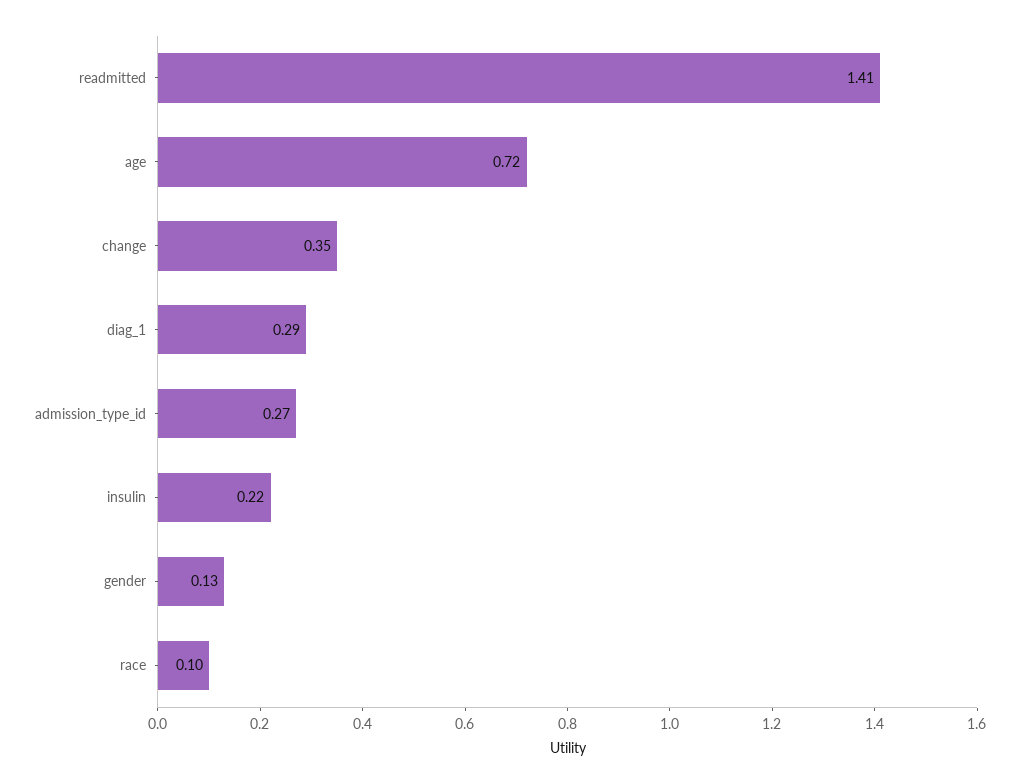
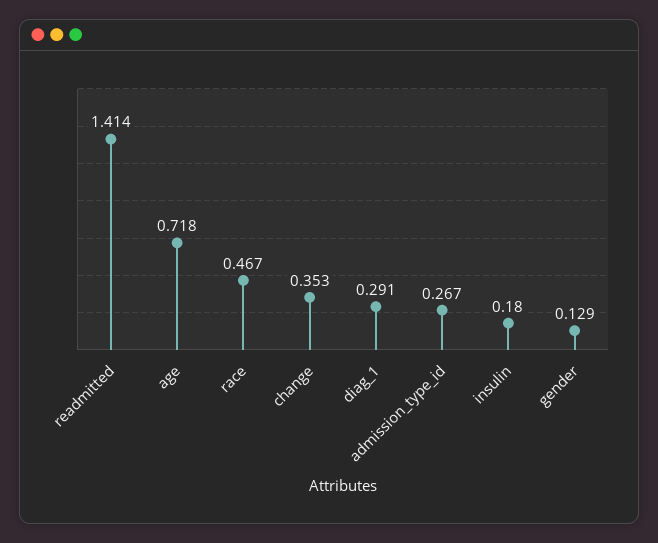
  {
    "readmitted": 1.414,
    "age": 0.718,
    "change": 0.353,
    "diag_1": 0.291,
    "admission_type_id": 0.267,
-   "insulin": 0.22,
+   "insulin": 0.18,
    "gender": 0.129,
-   "race": 0.1
+   "race": 0.467
  }

